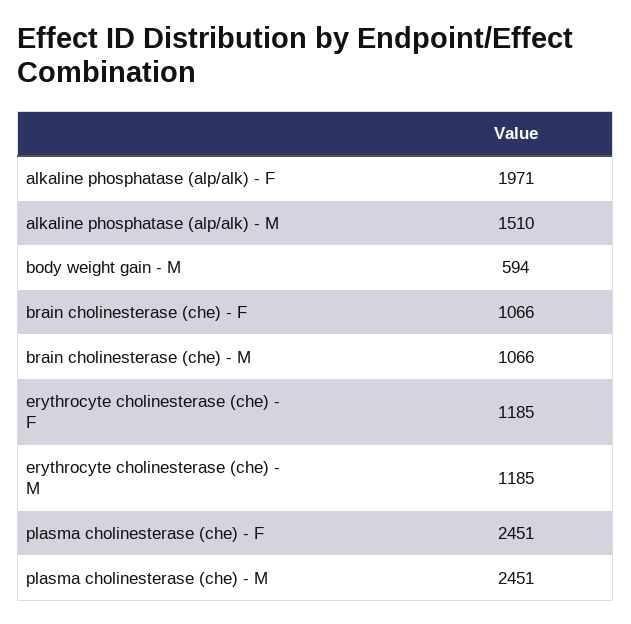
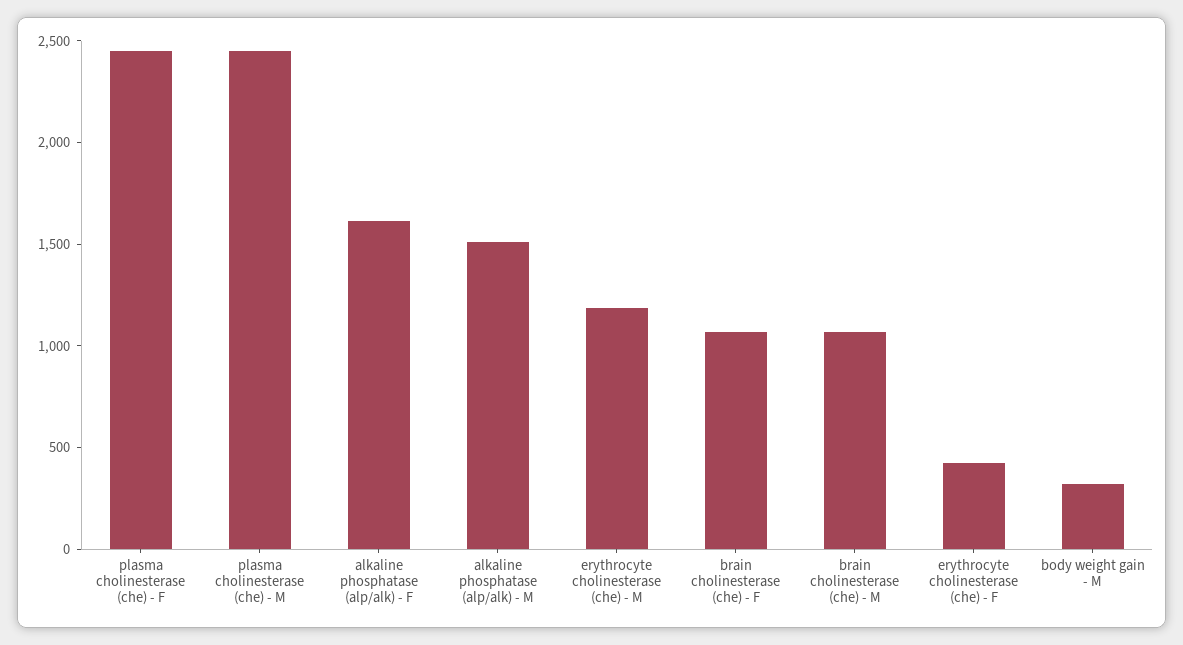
  {
-   "alkaline phosphatase (alp/alk) - F": 1971,
+   "alkaline phosphatase (alp/alk) - F": 1600,
    "alkaline phosphatase (alp/alk) - M": 1510,
-   "body weight gain - M": 594,
+   "body weight gain - M": 300,
    "brain cholinesterase (che) - F": 1066,
    "brain cholinesterase (che) - M": 1066,
-   "erythrocyte cholinesterase (che) - F": 1185,
+   "erythrocyte cholinesterase (che) - F": 400,
    "erythrocyte cholinesterase (che) - M": 1185,
    "plasma cholinesterase (che) - F": 2451,
    "plasma cholinesterase (che) - M": 2451
  }

